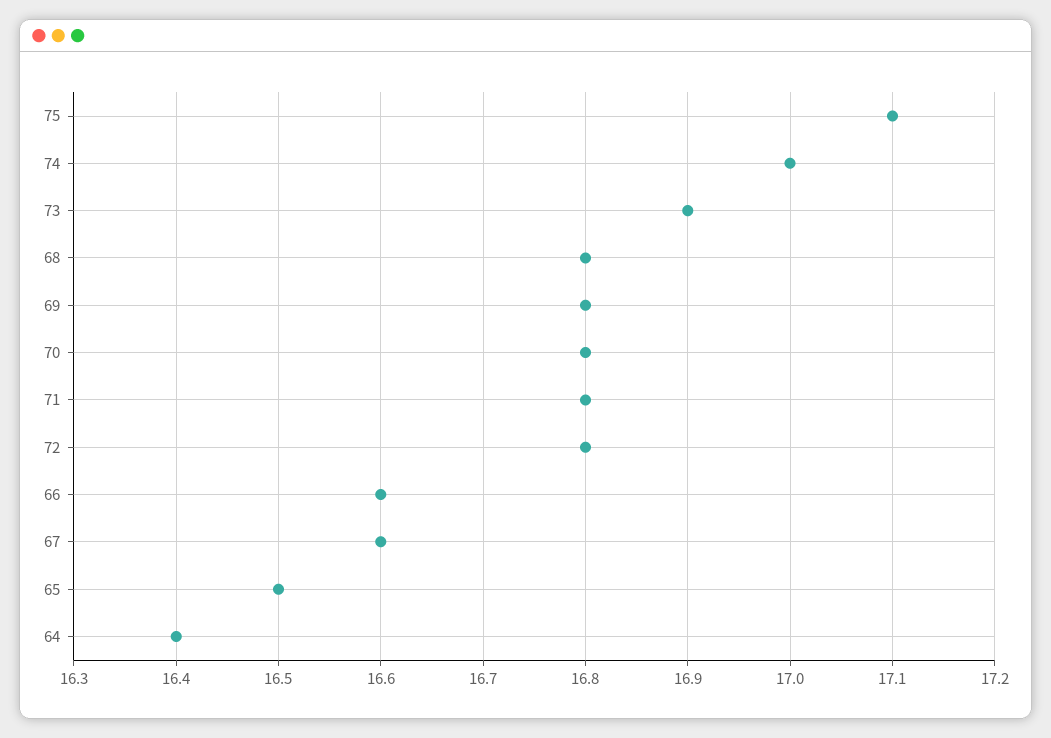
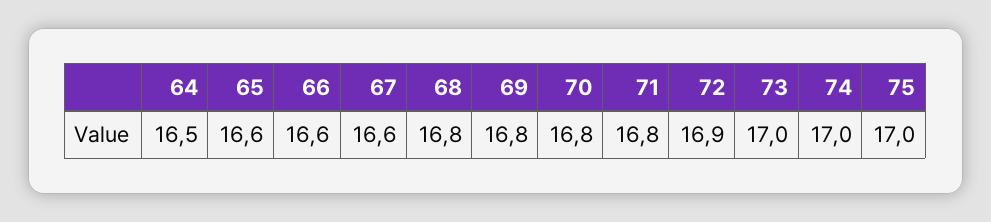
  {
-   "75": 17.1,
+   "75": 17,
    "74": 17,
-   "73": 16.9,
+   "73": 17,
    "68": 16.8,
    "69": 16.8,
    "70": 16.8,
    "71": 16.8,
-   "72": 16.8,
+   "72": 16.9,
    "66": 16.6,
    "67": 16.6,
-   "65": 16.5,
+   "65": 16.6,
-   "64": 16.4
+   "64": 16.5
  }

